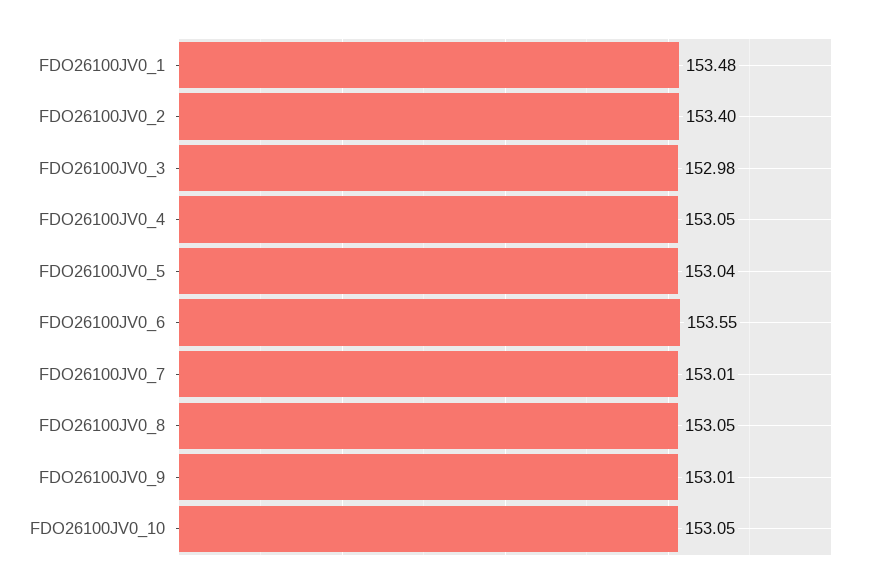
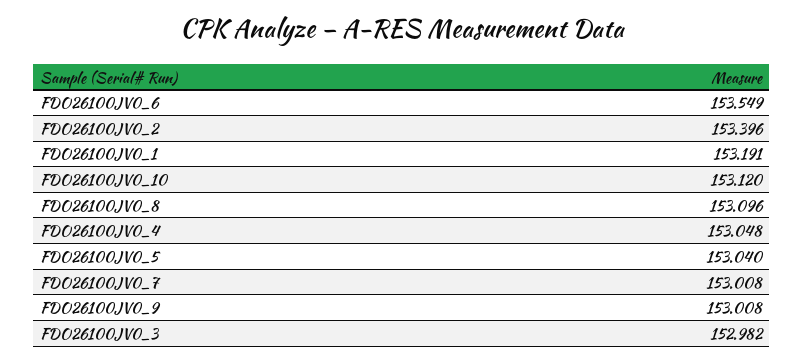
  {
-   "FDO26100JV0_1": 153.48,
+   "FDO26100JV0_1": 153.191,
    "FDO26100JV0_2": 153.396,
    "FDO26100JV0_3": 152.982,
    "FDO26100JV0_4": 153.048,
    "FDO26100JV0_5": 153.04,
    "FDO26100JV0_6": 153.549,
    "FDO26100JV0_7": 153.008,
-   "FDO26100JV0_8": 153.05,
+   "FDO26100JV0_8": 153.096,
    "FDO26100JV0_9": 153.008,
-   "FDO26100JV0_10": 153.05
+   "FDO26100JV0_10": 153.12
  }

